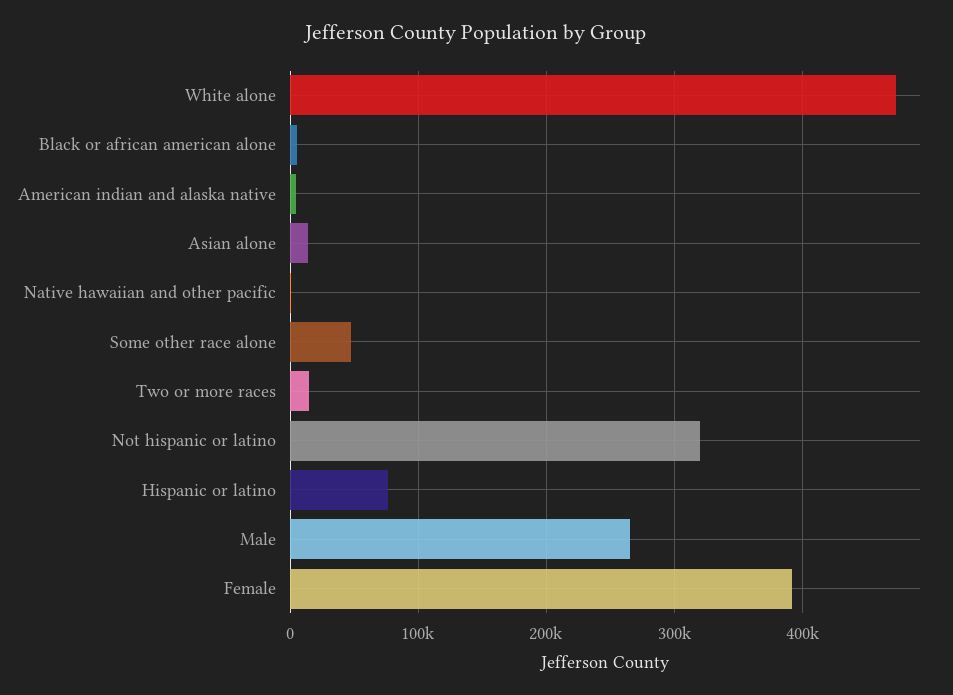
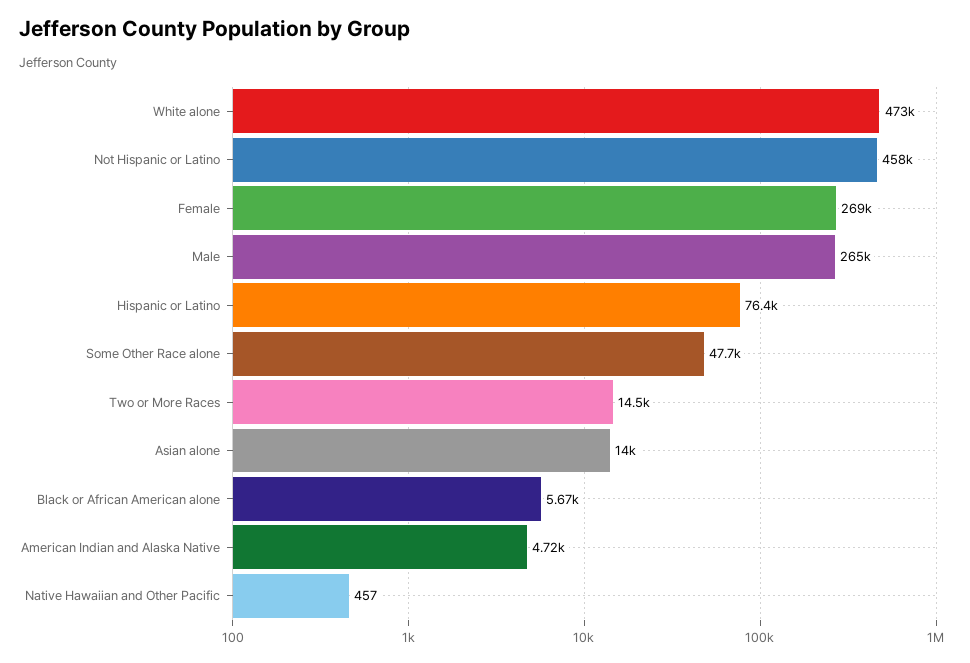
  {
    "White alone": 473000,
    "Black or african american alone": 5670,
    "American indian and alaska native": 4720,
    "Asian alone": 14000,
    "Native hawaiian and other pacific": 457,
    "Some other race alone": 47700,
    "Two or more races": 14500,
-   "Not hispanic or latino": 320000,
+   "Not hispanic or latino": 458000,
    "Hispanic or latino": 76400,
    "Male": 265000,
-   "Female": 390000
+   "Female": 269000
  }

